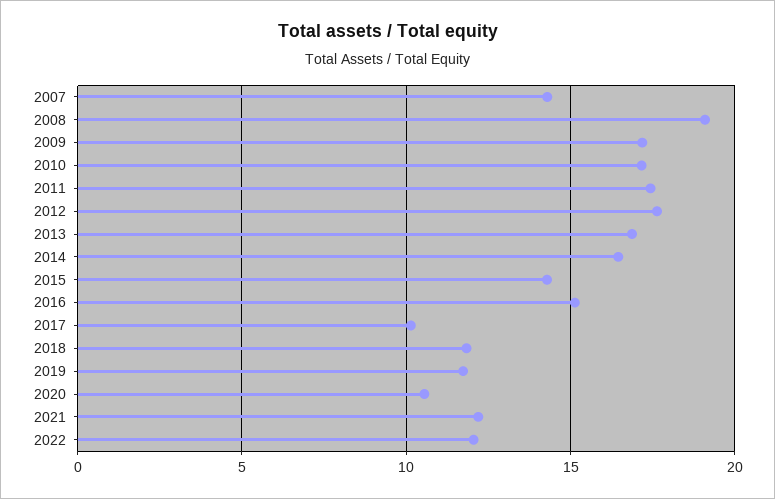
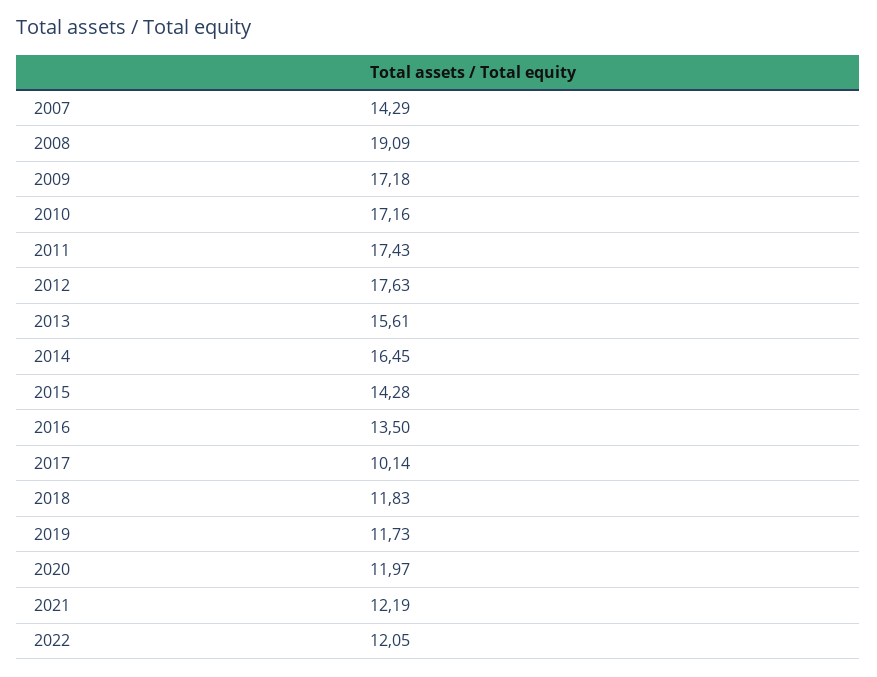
  {
    "2007": 14.29,
    "2008": 19.09,
    "2009": 17.18,
    "2010": 17.16,
    "2011": 17.43,
    "2012": 17.63,
-   "2013": 17,
+   "2013": 15.61,
    "2014": 16.45,
    "2015": 14.28,
-   "2016": 15,
+   "2016": 13.5,
    "2017": 10.14,
    "2018": 11.83,
    "2019": 11.73,
-   "2020": 10.5,
+   "2020": 11.97,
    "2021": 12.19,
    "2022": 12.05
  }

